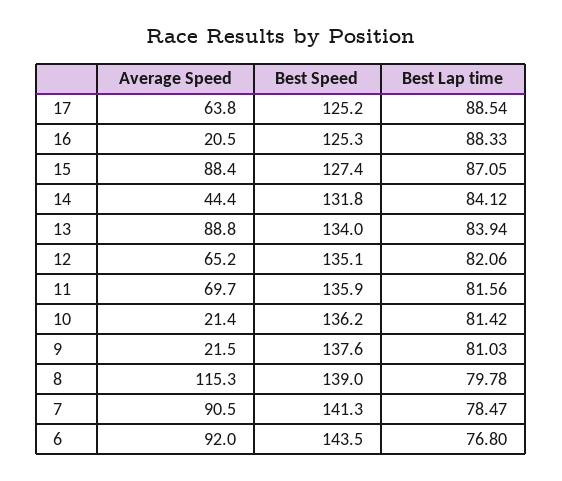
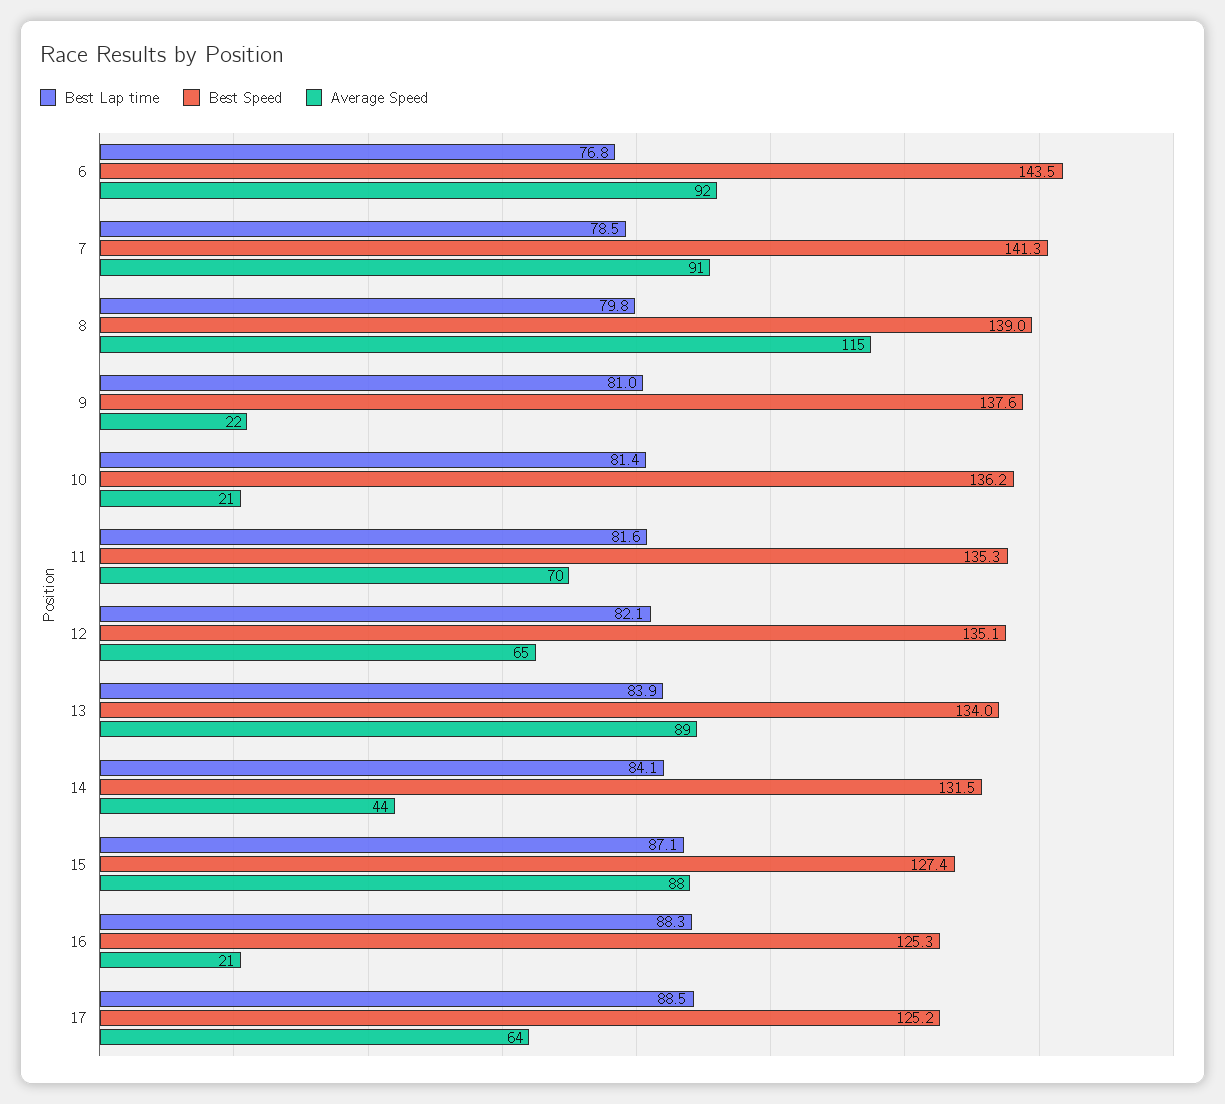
  {
    "Average Speed": {
      "17": 63.8,
      "16": 20.5,
      "15": 88.4,
      "14": 44.4,
      "13": 88.8,
      "12": 65.2,
      "11": 69.7,
      "10": 21.4,
      "9": 21.5,
      "8": 115.3,
      "7": 90.5,
      "6": 92
    },
    "Best Speed": {
      "17": 125.2,
      "16": 125.3,
      "15": 127.4,
-     "14": 131.8,
+     "14": 131.5,
      "13": 134,
      "12": 135.1,
-     "11": 135.9,
+     "11": 135.3,
      "10": 136.2,
      "9": 137.6,
      "8": 139,
      "7": 141.3,
      "6": 143.5
    },
    "Best Lap time": {
      "17": 88.54,
      "16": 88.33,
      "15": 87.05,
      "14": 84.12,
      "13": 83.94,
      "12": 82.06,
      "11": 81.56,
      "10": 81.42,
      "9": 81.03,
      "8": 79.78,
      "7": 78.47,
      "6": 76.8
    }
  }

